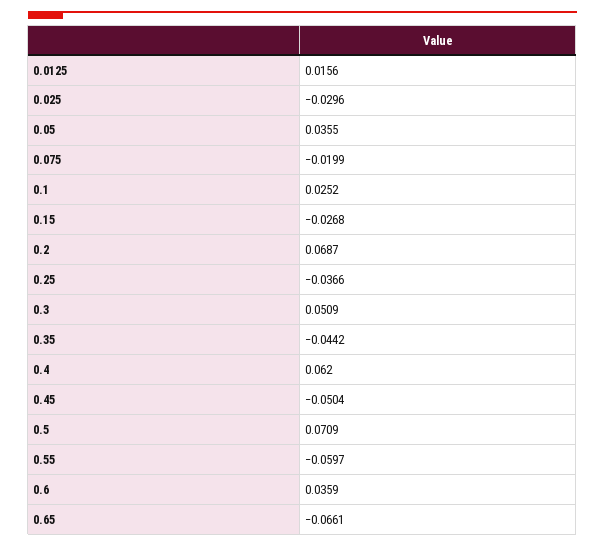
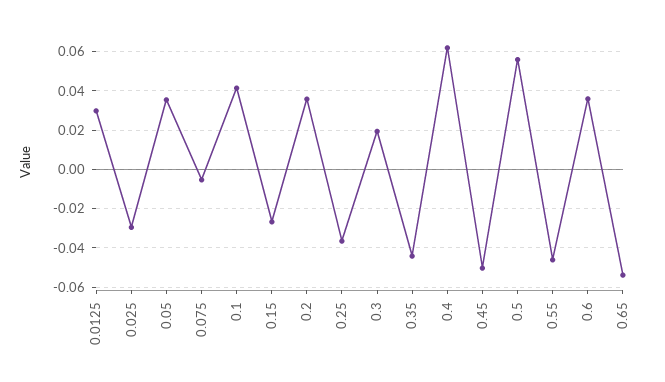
  {
-   "0.0125": 0.0156,
+   "0.0125": 0.03,
    "0.025": -0.0296,
    "0.05": 0.0355,
-   "0.075": -0.0199,
+   "0.075": -0.005,
-   "0.1": 0.0252,
+   "0.1": 0.04,
    "0.15": -0.0268,
-   "0.2": 0.0687,
+   "0.2": 0.035,
    "0.25": -0.0366,
-   "0.3": 0.0509,
+   "0.3": 0.02,
    "0.35": -0.0442,
    "0.4": 0.062,
    "0.45": -0.0504,
-   "0.5": 0.0709,
+   "0.5": 0.055,
-   "0.55": -0.0597,
+   "0.55": -0.045,
    "0.6": 0.0359,
-   "0.65": -0.0661
+   "0.65": -0.055
  }

